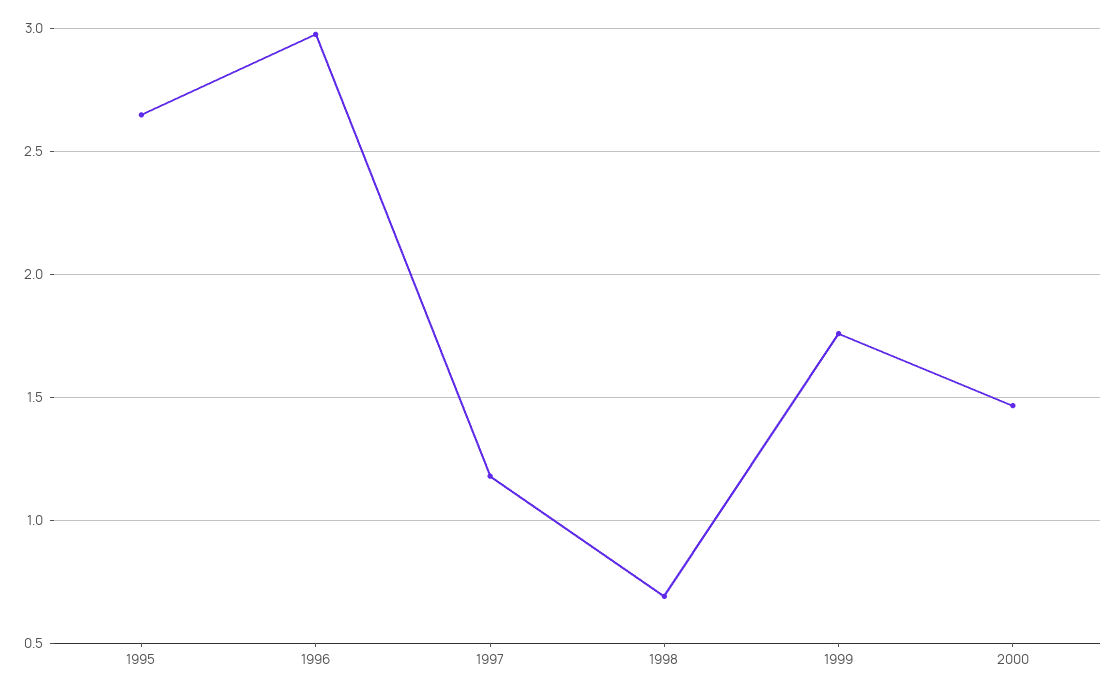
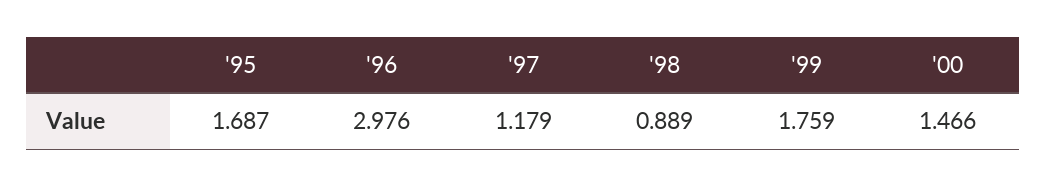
  {
-   "1995": 2.65,
+   "1995": 1.687,
    "1996": 2.976,
    "1997": 1.179,
-   "1998": 0.7,
+   "1998": 0.889,
    "1999": 1.759,
    "2000": 1.466
  }

